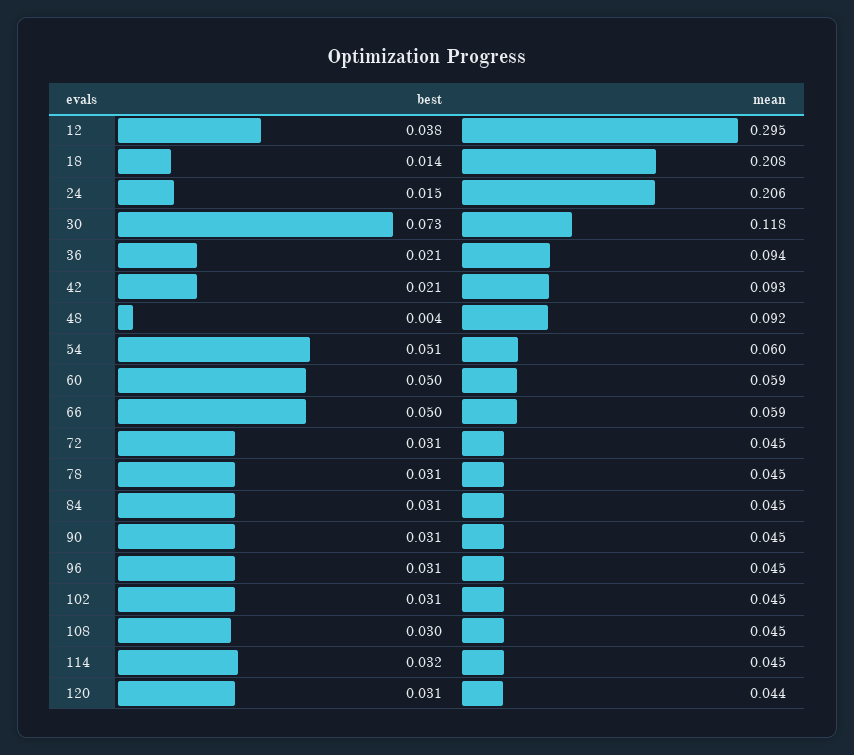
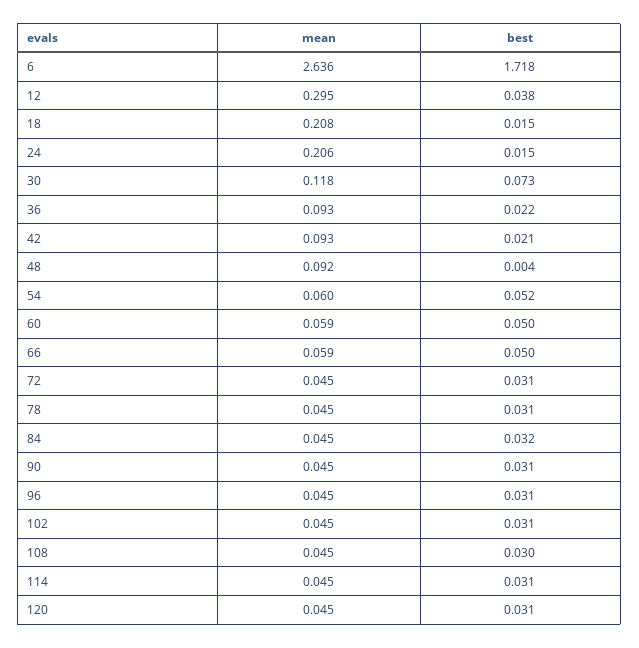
  {
    "best": {
      "12": 0.038,
-     "18": 0.014,
+     "18": 0.015,
      "24": 0.015,
      "30": 0.073,
-     "36": 0.021,
+     "36": 0.022,
      "42": 0.021,
      "48": 0.004,
-     "54": 0.051,
+     "54": 0.052,
      "60": 0.05,
      "66": 0.05,
      "72": 0.031,
      "78": 0.031,
-     "84": 0.031,
+     "84": 0.032,
      "90": 0.031,
      "96": 0.031,
      "102": 0.031,
      "108": 0.03,
-     "114": 0.032,
+     "114": 0.031,
-     "120": 0.031
+     "120": 0.031,
+     "6": 1.718
    },
    "mean": {
      "12": 0.295,
      "18": 0.208,
      "24": 0.206,
      "30": 0.118,
-     "36": 0.094,
+     "36": 0.093,
      "42": 0.093,
      "48": 0.092,
      "54": 0.06,
      "60": 0.059,
      "66": 0.059,
      "72": 0.045,
      "78": 0.045,
      "84": 0.045,
      "90": 0.045,
      "96": 0.045,
      "102": 0.045,
      "108": 0.045,
      "114": 0.045,
-     "120": 0.044
+     "120": 0.045,
+     "6": 2.636
    }
  }

